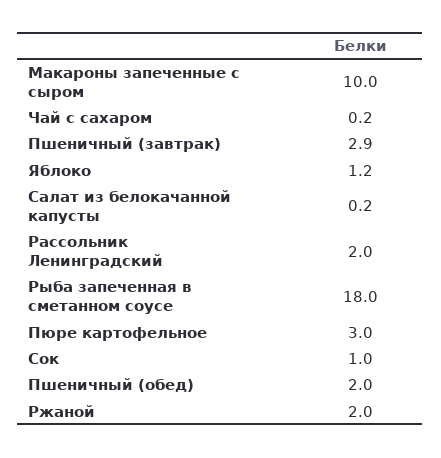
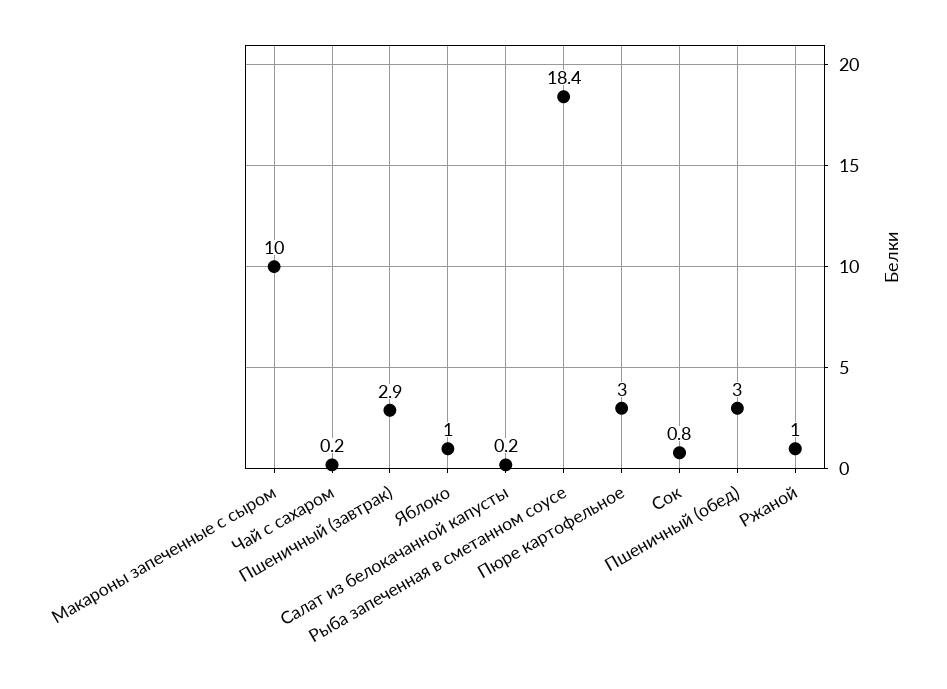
  {
    "Макароны запеченные с сыром": 10,
    "Чай с сахаром": 0.2,
    "Пшеничный (завтрак)": 2.9,
-   "Яблоко": 1.2,
+   "Яблоко": 1,
    "Салат из белокачанной капусты": 0.2,
-   "Рассольник Ленинградский": 2,
-   "Рыба запеченная в сметанном соусе": 18,
+   "Рыба запеченная в сметанном соусе": 18.4,
    "Пюре картофельное": 3,
-   "Сок": 1,
+   "Сок": 0.8,
-   "Пшеничный (обед)": 2,
+   "Пшеничный (обед)": 3,
-   "Ржаной": 2
+   "Ржаной": 1
  }

